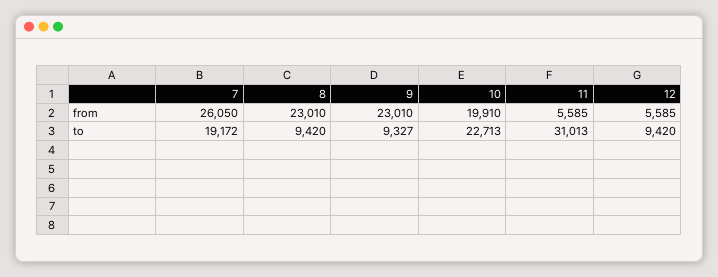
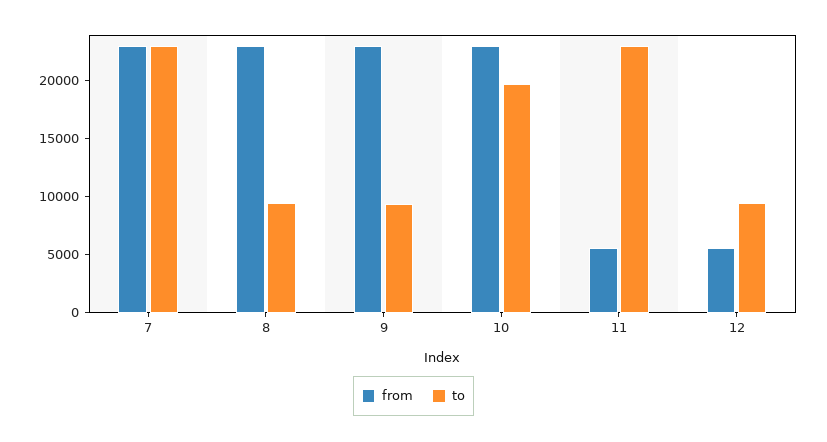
  {
    "from": {
-     "7": 26050,
+     "7": 23000,
      "8": 23010,
      "9": 23010,
-     "10": 19910,
+     "10": 23000,
      "11": 5585,
      "12": 5585
    },
    "to": {
-     "7": 19172,
+     "7": 23000,
      "8": 9420,
      "9": 9327,
-     "10": 22713,
+     "10": 20000,
-     "11": 31013,
+     "11": 23000,
      "12": 9420
    }
  }

